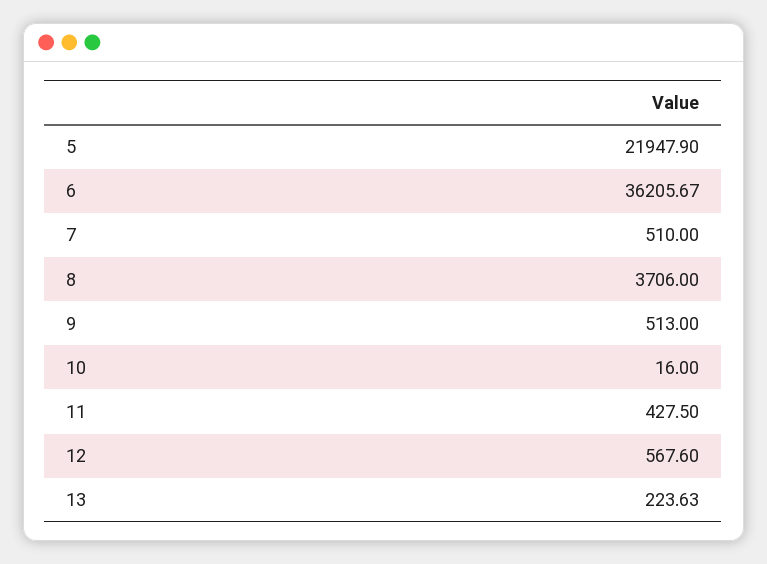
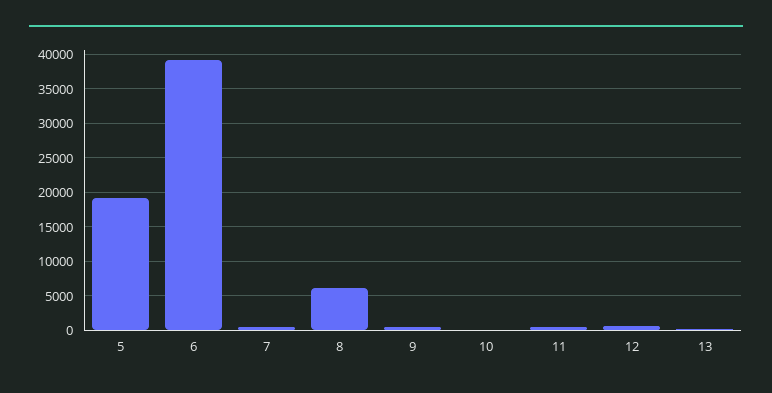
  {
-   "5": 21947.9,
+   "5": 19000,
-   "6": 36205.67,
+   "6": 39000,
    "7": 510,
-   "8": 3706,
+   "8": 6000,
    "9": 513,
    "10": 16,
    "11": 427.5,
    "12": 567.6,
    "13": 223.63
  }

